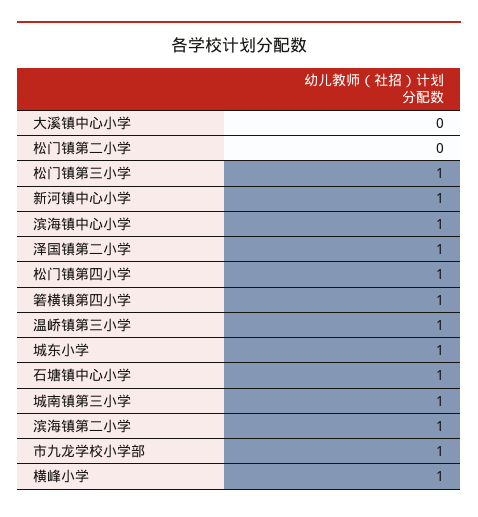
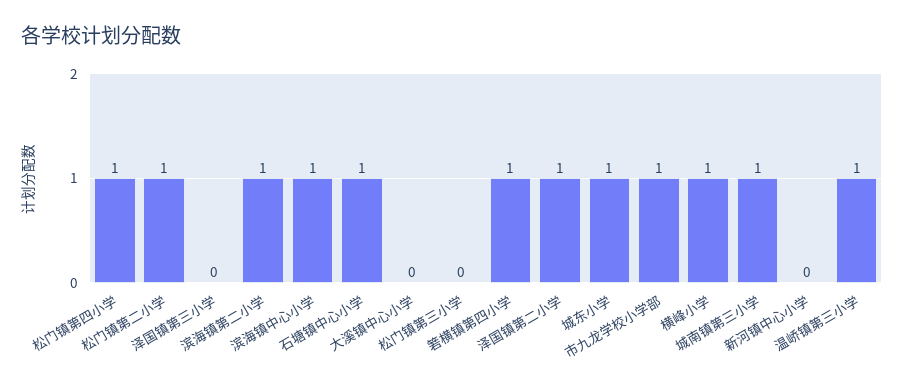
  {
    "大溪镇中心小学": 0,
-   "松门镇第二小学": 0,
+   "松门镇第二小学": 1,
-   "松门镇第三小学": 1,
+   "松门镇第三小学": 0,
-   "新河镇中心小学": 1,
+   "新河镇中心小学": 0,
    "滨海镇中心小学": 1,
    "泽国镇第二小学": 1,
    "松门镇第四小学": 1,
    "箬横镇第四小学": 1,
    "温峤镇第三小学": 1,
    "城东小学": 1,
    "石塘镇中心小学": 1,
    "城南镇第三小学": 1,
    "滨海镇第二小学": 1,
    "市九龙学校小学部": 1,
-   "横峰小学": 1
+   "横峰小学": 1,
+   "泽国镇第三小学": 0
  }

